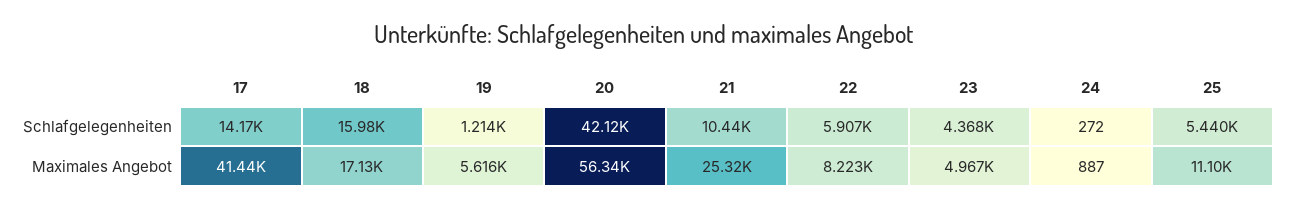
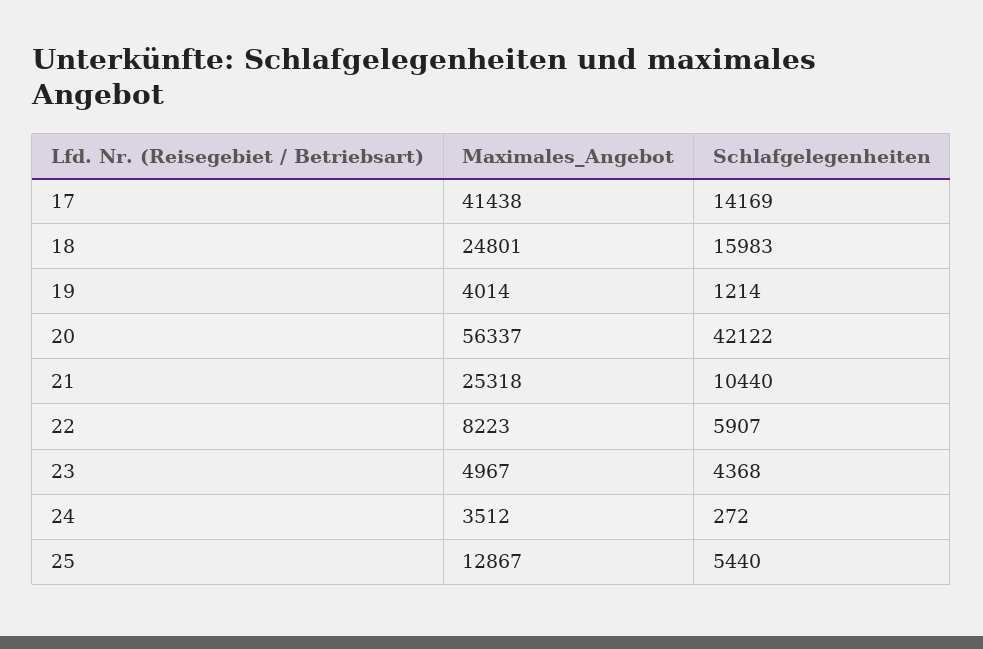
  {
    "17": {
      "Schlafgelegenheiten": 14169,
      "Maximales Angebot": 41438
    },
    "18": {
      "Schlafgelegenheiten": 15983,
-     "Maximales Angebot": 17130
+     "Maximales Angebot": 24801
    },
    "19": {
      "Schlafgelegenheiten": 1214,
-     "Maximales Angebot": 5616
+     "Maximales Angebot": 4014
    },
    "20": {
      "Schlafgelegenheiten": 42122,
      "Maximales Angebot": 56337
    },
    "21": {
      "Schlafgelegenheiten": 10440,
      "Maximales Angebot": 25318
    },
    "22": {
      "Schlafgelegenheiten": 5907,
      "Maximales Angebot": 8223
    },
    "23": {
      "Schlafgelegenheiten": 4368,
      "Maximales Angebot": 4967
    },
    "24": {
      "Schlafgelegenheiten": 272,
-     "Maximales Angebot": 887
+     "Maximales Angebot": 3512
    },
    "25": {
      "Schlafgelegenheiten": 5440,
-     "Maximales Angebot": 11100
+     "Maximales Angebot": 12867
    }
  }

